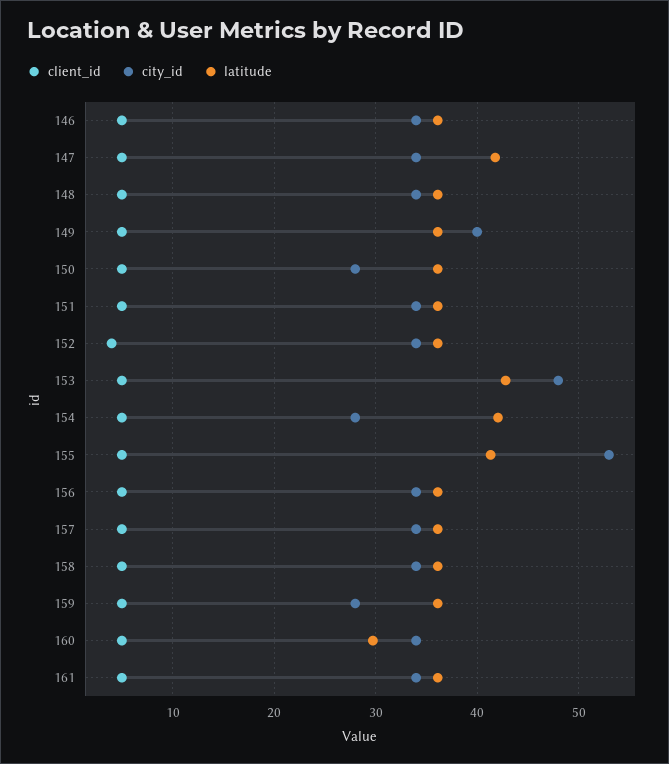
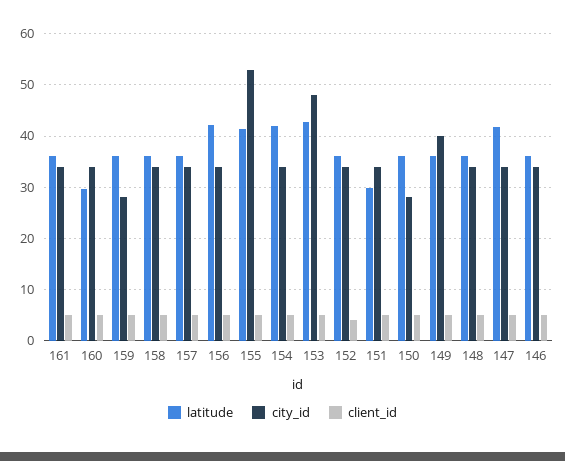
  {
    "client_id": {
      "146": 5,
      "147": 5,
      "148": 5,
      "149": 5,
      "150": 5,
      "151": 5,
      "152": 4,
      "153": 5,
      "154": 5,
      "155": 5,
      "156": 5,
      "157": 5,
      "158": 5,
      "159": 5,
      "160": 5,
      "161": 5
    },
    "city_id": {
      "146": 34,
      "147": 34,
      "148": 34,
      "149": 40,
      "150": 28,
      "151": 34,
      "152": 34,
      "153": 48,
-     "154": 28,
+     "154": 34,
      "155": 53,
      "156": 34,
      "157": 34,
      "158": 34,
      "159": 28,
      "160": 34,
      "161": 34
    },
    "latitude": {
      "146": 36,
      "147": 42,
      "148": 36,
      "149": 36,
      "150": 36,
-     "151": 36,
+     "151": 30,
      "152": 36,
      "153": 43,
      "154": 42,
      "155": 41,
-     "156": 36,
+     "156": 42,
      "157": 36,
      "158": 36,
      "159": 36,
      "160": 30,
      "161": 36
    }
  }

